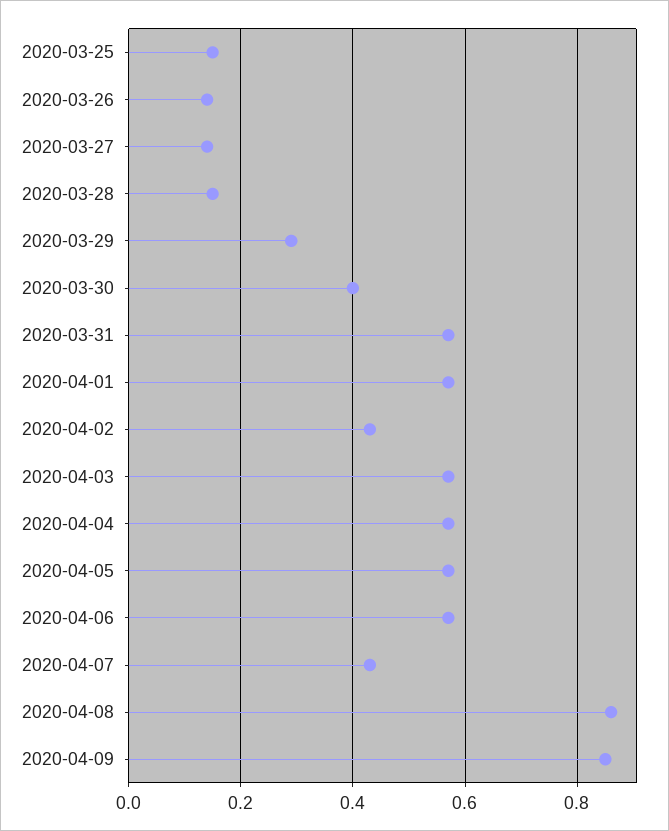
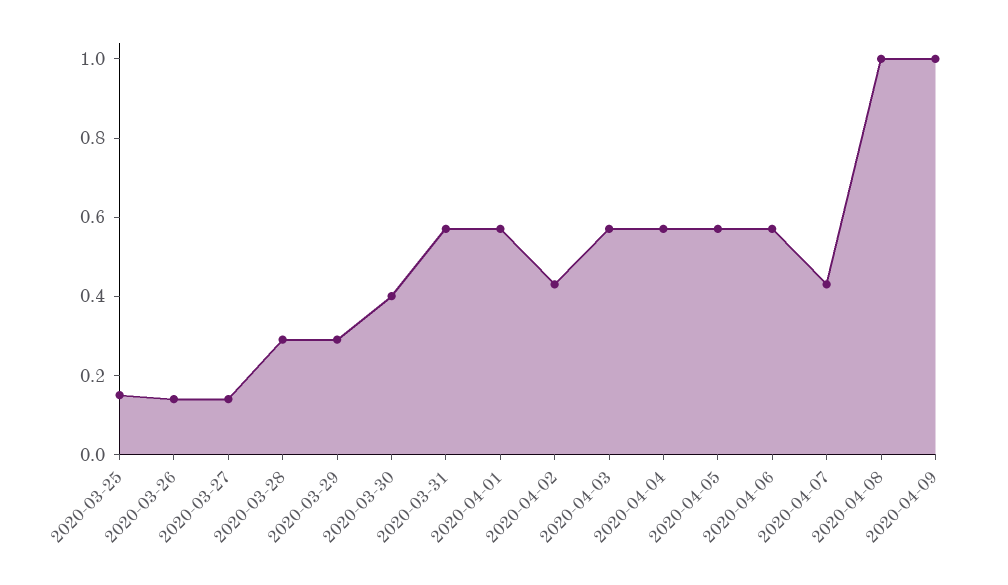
  {
    "2020-03-25": 0.15,
    "2020-03-26": 0.15,
    "2020-03-27": 0.15,
-   "2020-03-28": 0.15,
+   "2020-03-28": 0.3,
    "2020-03-29": 0.3,
    "2020-03-30": 0.4,
    "2020-03-31": 0.55,
    "2020-04-01": 0.55,
    "2020-04-02": 0.45,
    "2020-04-03": 0.55,
    "2020-04-04": 0.55,
    "2020-04-05": 0.55,
    "2020-04-06": 0.55,
    "2020-04-07": 0.45,
-   "2020-04-08": 0.85,
+   "2020-04-08": 1,
-   "2020-04-09": 0.85
+   "2020-04-09": 1
  }

